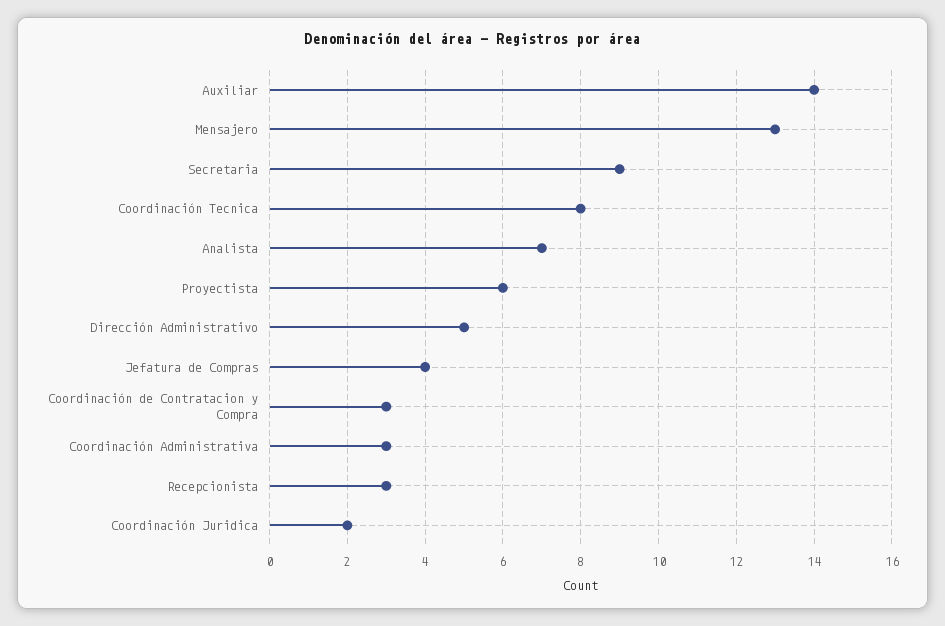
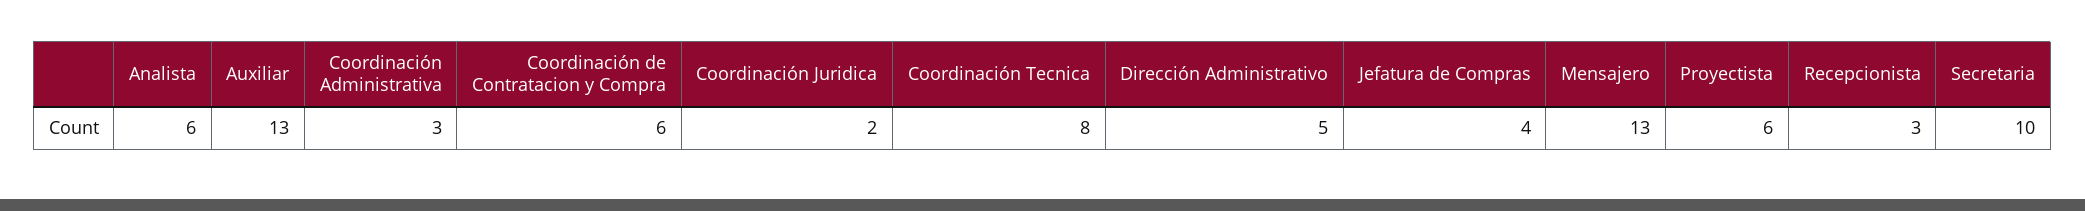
  {
-   "Auxiliar": 14,
+   "Auxiliar": 13,
    "Mensajero": 13,
-   "Secretaria": 9,
+   "Secretaria": 10,
    "Coordinación Tecnica": 8,
-   "Analista": 7,
+   "Analista": 6,
    "Proyectista": 6,
    "Dirección Administrativo": 5,
    "Jefatura de Compras": 4,
-   "Coordinación de Contratacion y Compra": 3,
+   "Coordinación de Contratacion y Compra": 6,
    "Coordinación Administrativa": 3,
    "Recepcionista": 3,
    "Coordinación Juridica": 2
  }

